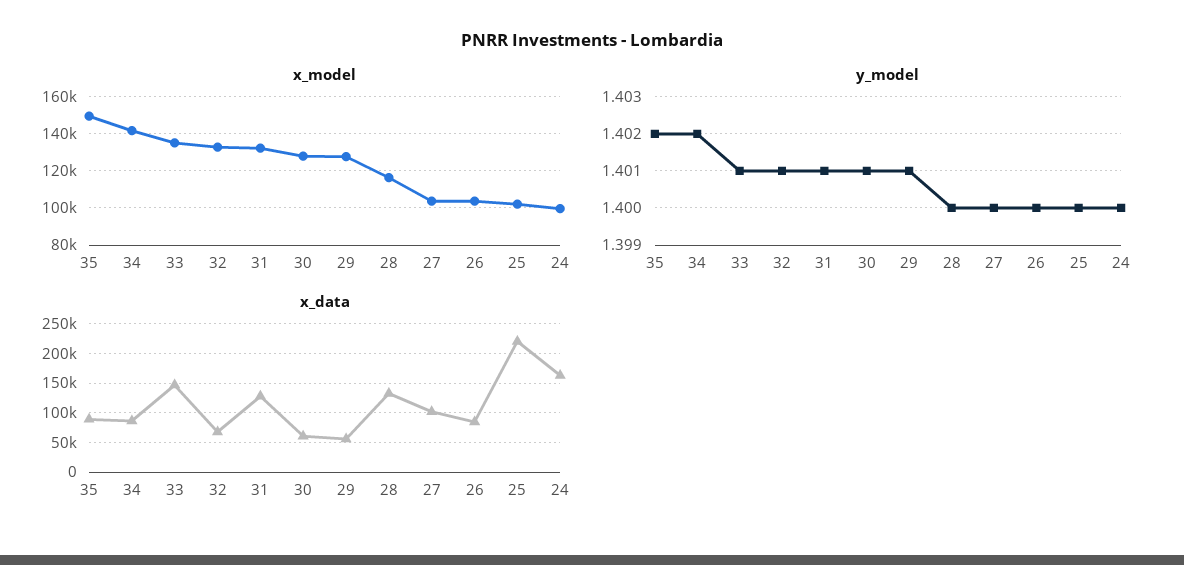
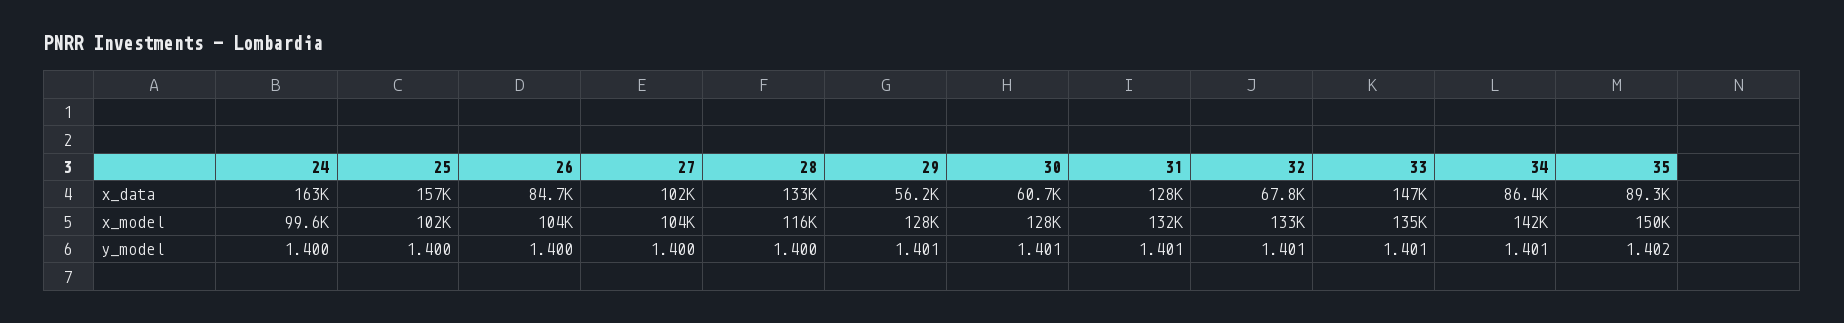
  {
    "x_model": {
      "35": 150000,
      "34": 142000,
      "33": 135000,
      "32": 133000,
      "31": 132000,
      "30": 128000,
      "29": 128000,
      "28": 116000,
      "27": 104000,
      "26": 104000,
      "25": 102000,
      "24": 99600
    },
    "y_model": {
      "35": 1.402,
-     "34": 1.402,
+     "34": 1.401,
      "33": 1.401,
      "32": 1.401,
      "31": 1.401,
      "30": 1.401,
      "29": 1.401,
      "28": 1.4,
      "27": 1.4,
      "26": 1.4,
      "25": 1.4,
      "24": 1.4
    },
    "x_data": {
      "35": 89300,
      "34": 86400,
      "33": 147000,
      "32": 67800,
      "31": 128000,
      "30": 60700,
      "29": 56200,
      "28": 133000,
      "27": 102000,
      "26": 84700,
-     "25": 225000,
+     "25": 157000,
      "24": 163000
    }
  }

